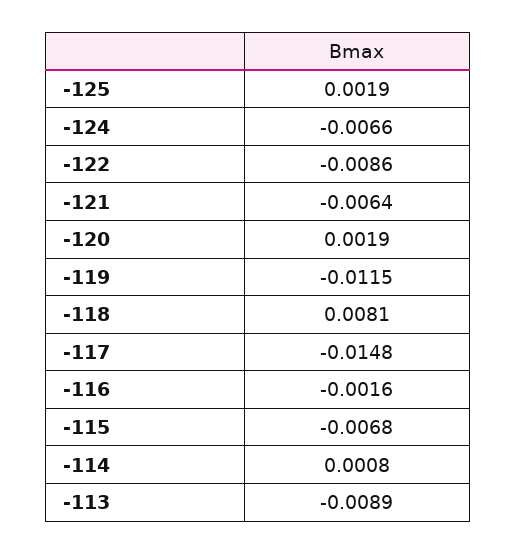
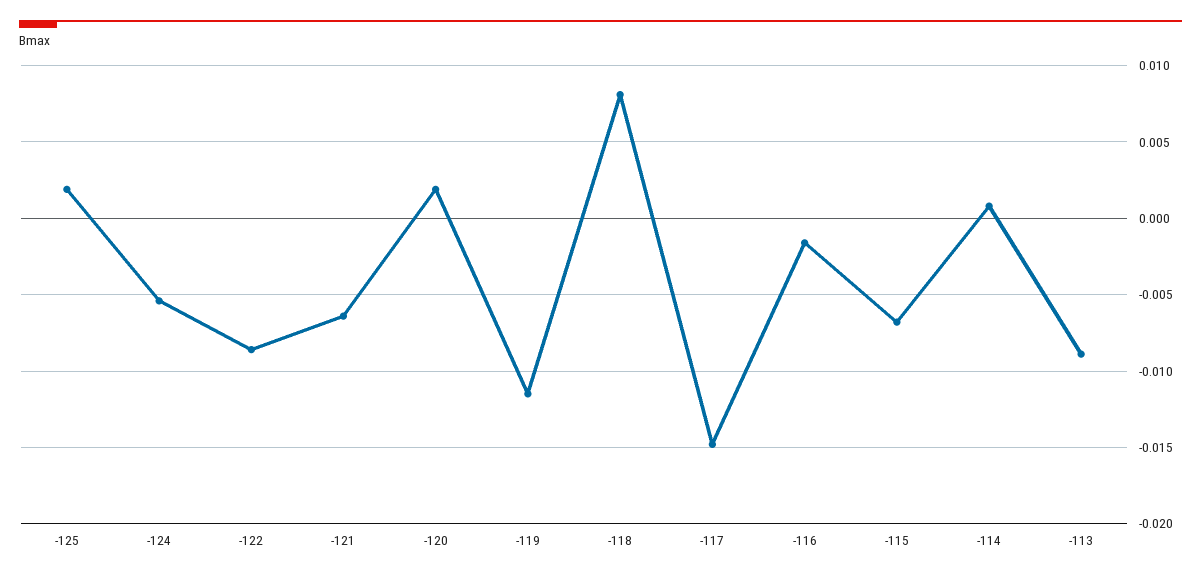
  {
    "-125": 0.0019,
-   "-124": -0.0066,
+   "-124": -0.0055,
    "-122": -0.0086,
    "-121": -0.0064,
    "-120": 0.0019,
    "-119": -0.0115,
    "-118": 0.0081,
    "-117": -0.0148,
    "-116": -0.0016,
    "-115": -0.0068,
    "-114": 0.0008,
    "-113": -0.0089
  }

